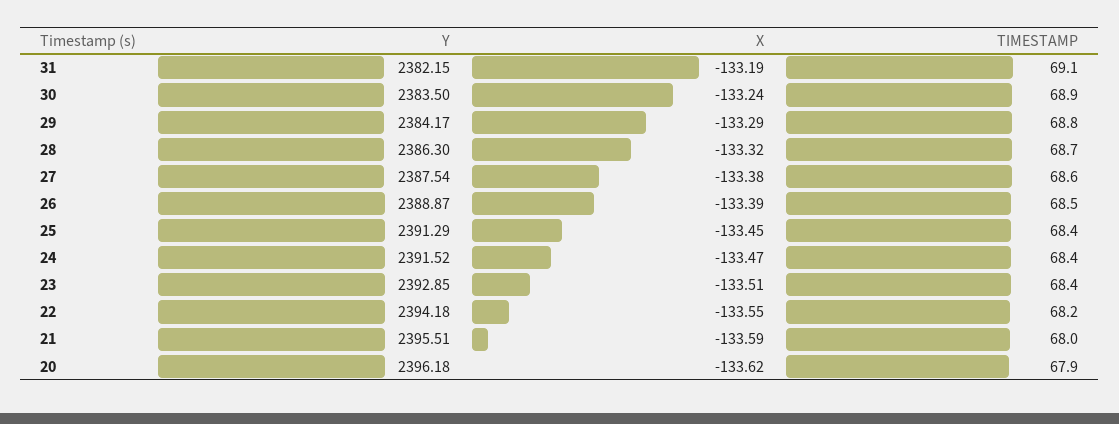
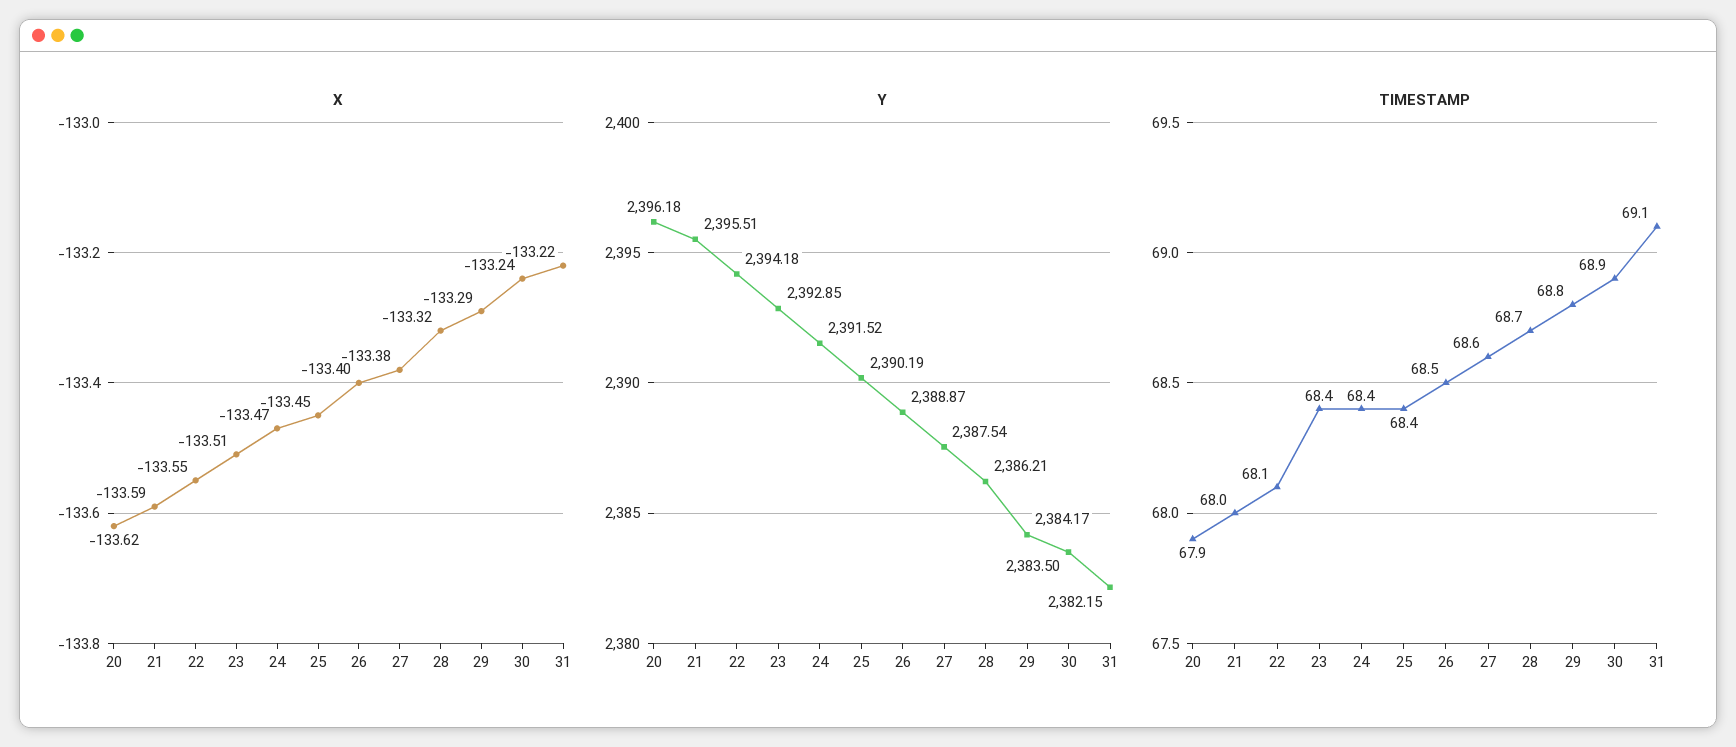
  {
    "Y": {
      "31": 2382.15,
      "30": 2383.5,
      "29": 2384.17,
-     "28": 2386.3,
+     "28": 2386.21,
      "27": 2387.54,
      "26": 2388.87,
-     "25": 2391.29,
+     "25": 2390.19,
      "24": 2391.52,
      "23": 2392.85,
      "22": 2394.18,
      "21": 2395.51,
      "20": 2396.18
    },
    "X": {
-     "31": -133.19,
+     "31": -133.22,
      "30": -133.24,
      "29": -133.29,
      "28": -133.32,
      "27": -133.38,
-     "26": -133.39,
+     "26": -133.4,
      "25": -133.45,
      "24": -133.47,
      "23": -133.51,
      "22": -133.55,
      "21": -133.59,
      "20": -133.62
    },
    "TIMESTAMP": {
      "31": 69.1,
      "30": 68.9,
      "29": 68.8,
      "28": 68.7,
      "27": 68.6,
      "26": 68.5,
      "25": 68.4,
      "24": 68.4,
      "23": 68.4,
-     "22": 68.2,
+     "22": 68.1,
      "21": 68,
      "20": 67.9
    }
  }

